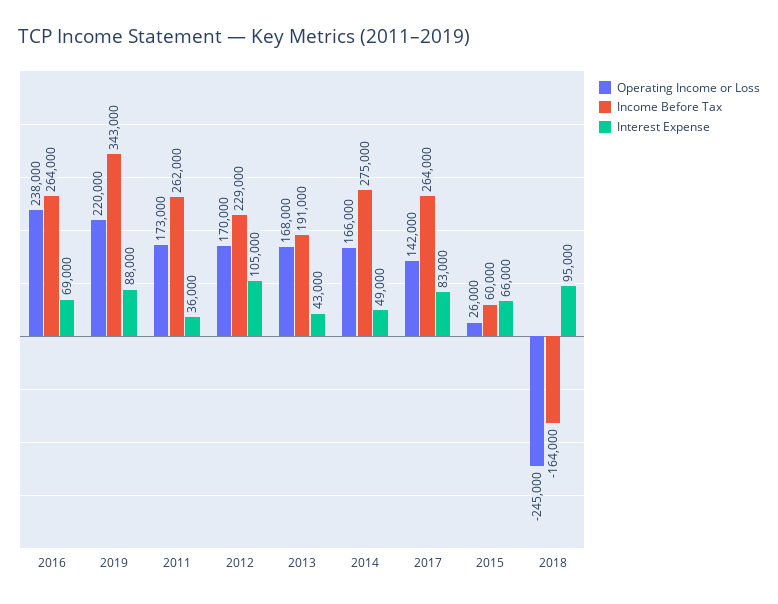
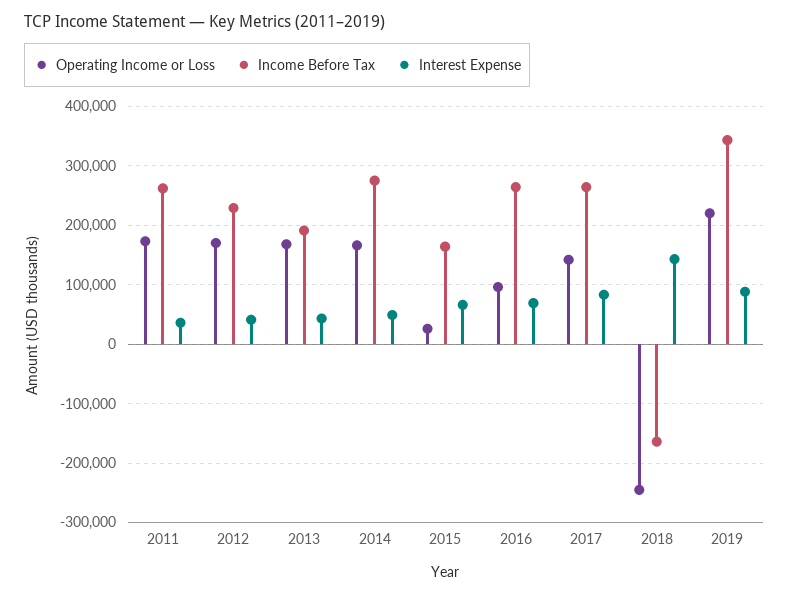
  {
    "Operating Income or Loss": {
-     "2016": 238000,
+     "2016": 100000,
      "2019": 220000,
      "2011": 173000,
      "2012": 170000,
      "2013": 168000,
      "2014": 166000,
      "2017": 142000,
      "2015": 26000,
      "2018": -245000
    },
    "Income Before Tax": {
      "2016": 264000,
      "2019": 343000,
      "2011": 262000,
      "2012": 229000,
      "2013": 191000,
      "2014": 275000,
      "2017": 264000,
-     "2015": 60000,
+     "2015": 160000,
      "2018": -164000
    },
    "Interest Expense": {
      "2016": 69000,
      "2019": 88000,
      "2011": 36000,
-     "2012": 105000,
+     "2012": 40000,
      "2013": 43000,
      "2014": 49000,
      "2017": 83000,
      "2015": 66000,
-     "2018": 95000
+     "2018": 140000
    }
  }

